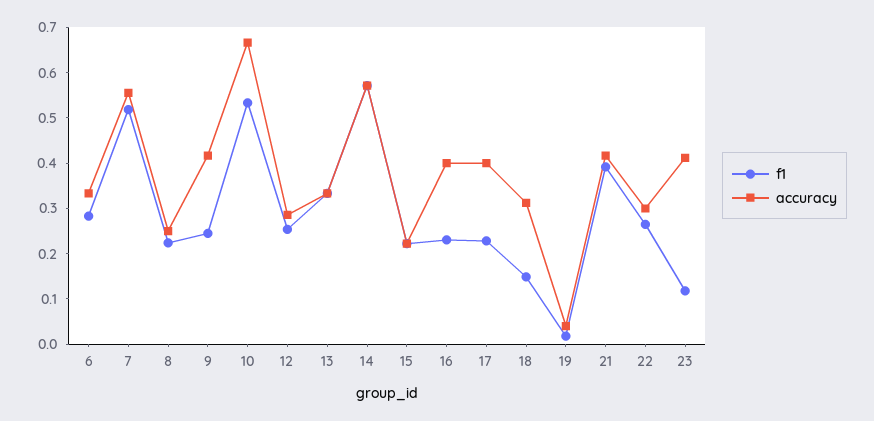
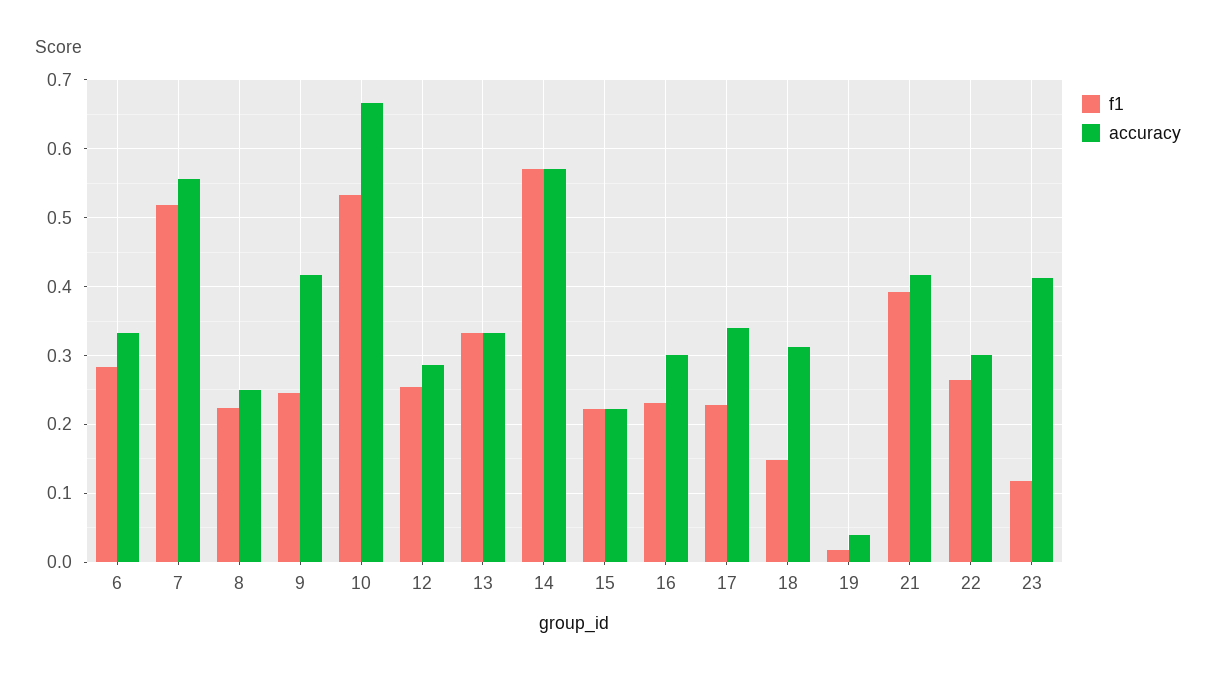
  {
    "f1": {
      "6": 0.28,
      "7": 0.52,
      "8": 0.22,
      "9": 0.25,
      "10": 0.53,
      "12": 0.25,
      "13": 0.33,
      "14": 0.57,
      "15": 0.22,
      "16": 0.23,
      "17": 0.23,
      "18": 0.15,
      "19": 0.02,
      "21": 0.39,
      "22": 0.26,
      "23": 0.12
    },
    "accuracy": {
      "6": 0.33,
      "7": 0.56,
      "8": 0.25,
      "9": 0.42,
      "10": 0.67,
      "12": 0.29,
      "13": 0.33,
      "14": 0.57,
      "15": 0.22,
-     "16": 0.4,
+     "16": 0.3,
-     "17": 0.4,
+     "17": 0.34,
      "18": 0.31,
      "19": 0.04,
      "21": 0.42,
      "22": 0.3,
      "23": 0.41
    }
  }

